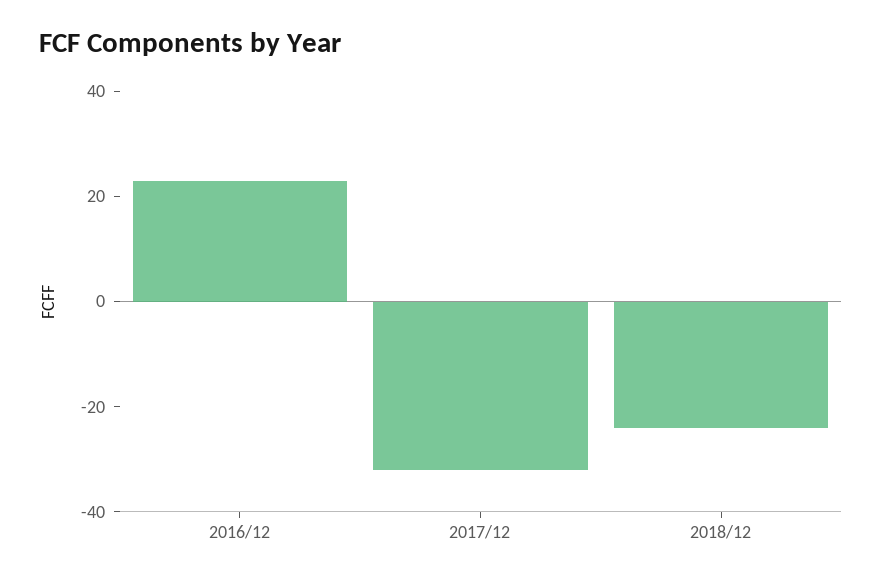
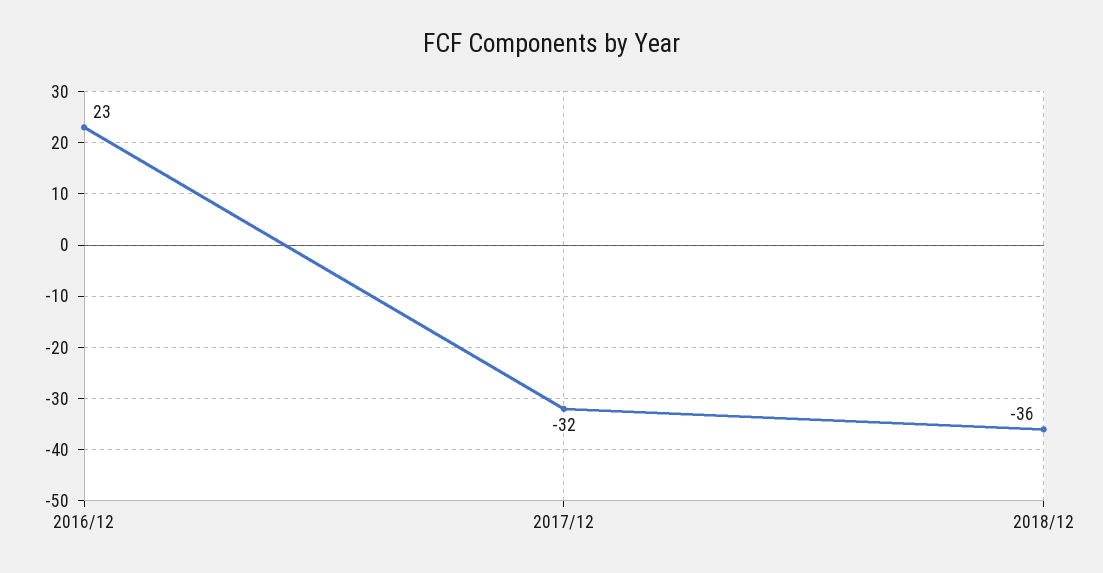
  {
    "2016/12": 23,
    "2017/12": -32,
-   "2018/12": -25
+   "2018/12": -36
  }

